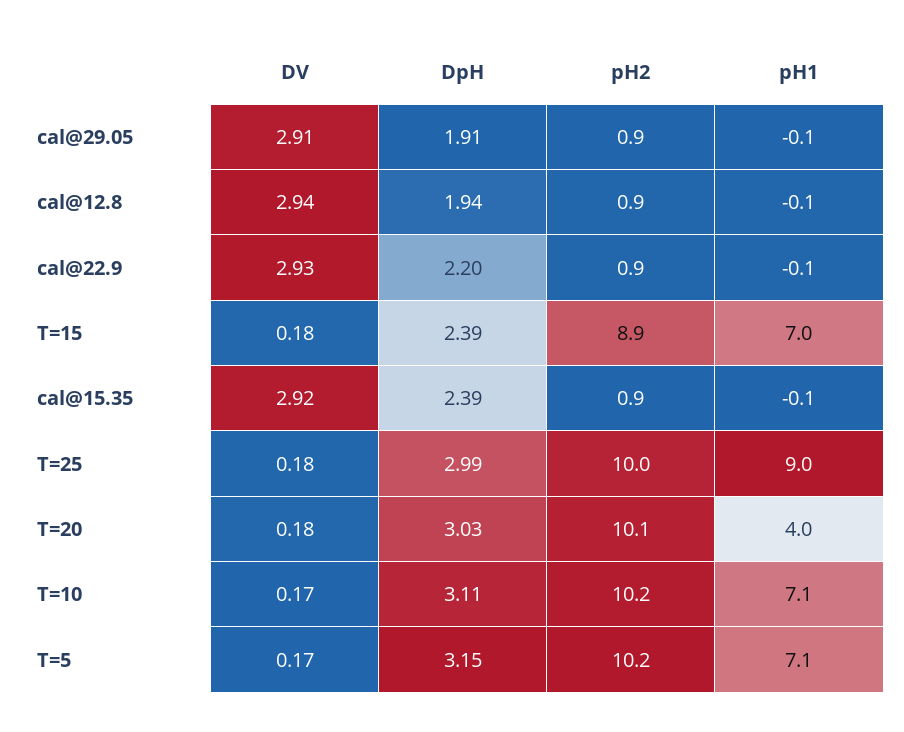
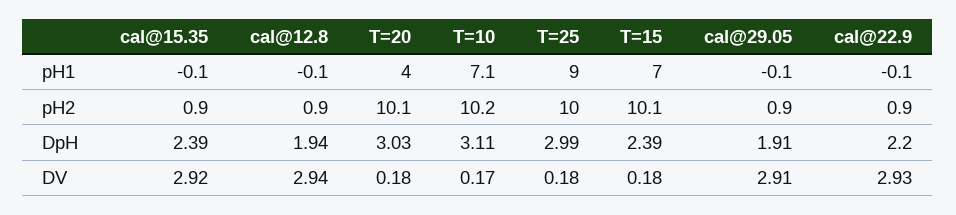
  {
    "DV": {
      "cal@29.05": 2.91,
      "cal@12.8": 2.94,
      "cal@22.9": 2.93,
      "T=15": 0.18,
      "cal@15.35": 2.92,
      "T=25": 0.18,
      "T=20": 0.18,
-     "T=10": 0.17,
+     "T=10": 0.17
-     "T=5": 0.17
    },
    "DpH": {
      "cal@29.05": 1.91,
      "cal@12.8": 1.94,
      "cal@22.9": 2.2,
      "T=15": 2.39,
      "cal@15.35": 2.39,
      "T=25": 2.99,
      "T=20": 3.03,
-     "T=10": 3.11,
+     "T=10": 3.11
-     "T=5": 3.15
    },
    "pH2": {
      "cal@29.05": 0.9,
      "cal@12.8": 0.9,
      "cal@22.9": 0.9,
-     "T=15": 8.9,
+     "T=15": 10.1,
      "cal@15.35": 0.9,
      "T=25": 10,
      "T=20": 10.1,
-     "T=10": 10.2,
+     "T=10": 10.2
-     "T=5": 10.2
    },
    "pH1": {
      "cal@29.05": -0.1,
      "cal@12.8": -0.1,
      "cal@22.9": -0.1,
      "T=15": 7,
      "cal@15.35": -0.1,
      "T=25": 9,
      "T=20": 4,
-     "T=10": 7.1,
+     "T=10": 7.1
-     "T=5": 7.1
    }
  }

